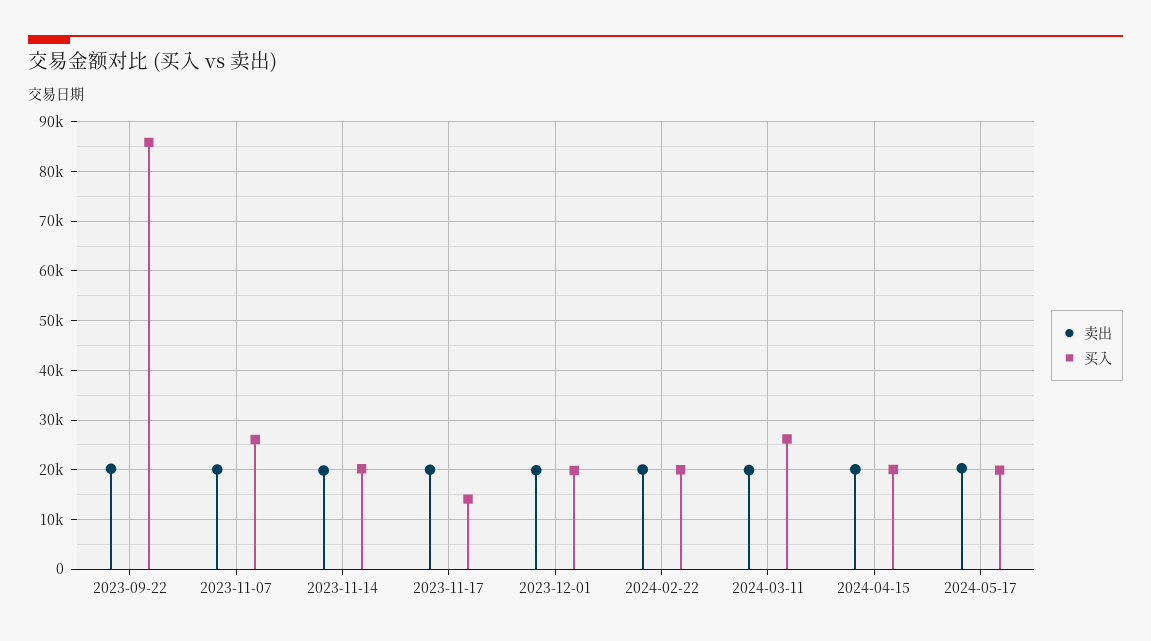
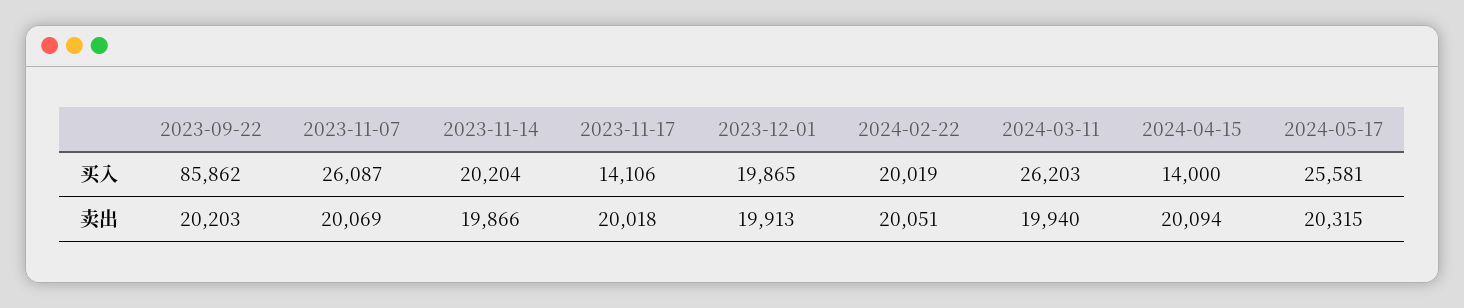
  {
    "卖出": {
      "2023-09-22": 20203,
      "2023-11-07": 20069,
      "2023-11-14": 19866,
      "2023-11-17": 20018,
      "2023-12-01": 19913,
      "2024-02-22": 20051,
      "2024-03-11": 19940,
      "2024-04-15": 20094,
      "2024-05-17": 20315
    },
    "买入": {
      "2023-09-22": 85862,
      "2023-11-07": 26087,
      "2023-11-14": 20204,
      "2023-11-17": 14106,
      "2023-12-01": 19865,
      "2024-02-22": 20019,
      "2024-03-11": 26203,
-     "2024-04-15": 20000,
+     "2024-04-15": 14000,
-     "2024-05-17": 20000
+     "2024-05-17": 25581
    }
  }

